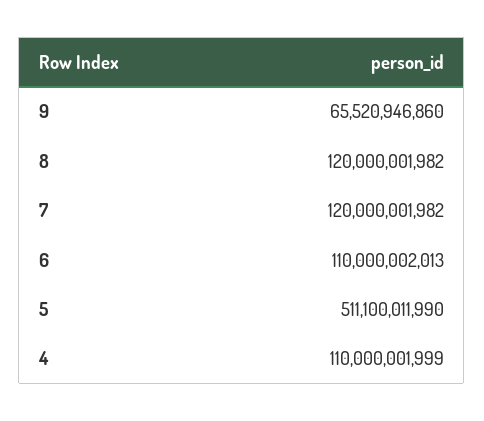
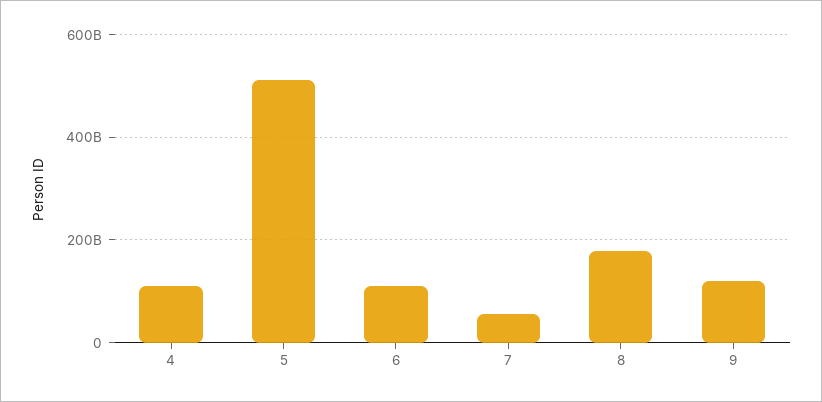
  {
-   "9": 65520946860,
+   "9": 120000000000,
-   "8": 120000001982,
+   "8": 180000000000,
-   "7": 120000001982,
+   "7": 60000000000,
    "6": 110000002013,
    "5": 511100011990,
    "4": 110000001999
  }

